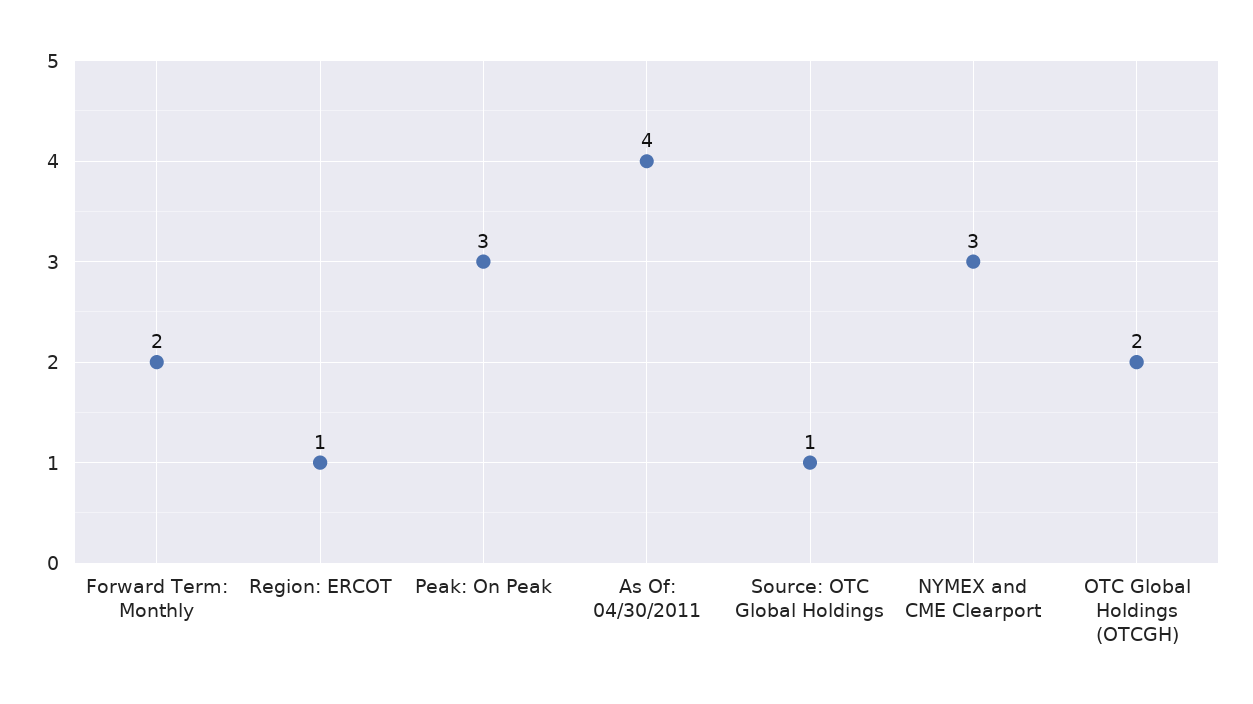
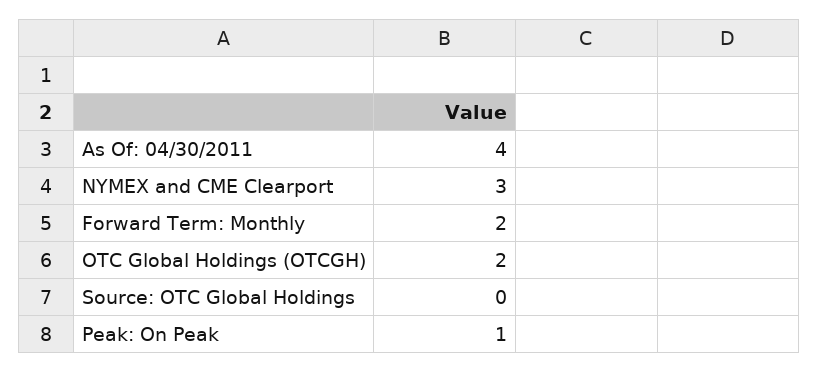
  {
    "Forward Term: Monthly": 2,
-   "Region: ERCOT": 1,
-   "Peak: On Peak": 3,
+   "Peak: On Peak": 1,
    "As Of: 04/30/2011": 4,
-   "Source: OTC Global Holdings": 1,
+   "Source: OTC Global Holdings": 0,
    "NYMEX and CME Clearport": 3,
    "OTC Global Holdings (OTCGH)": 2
  }

